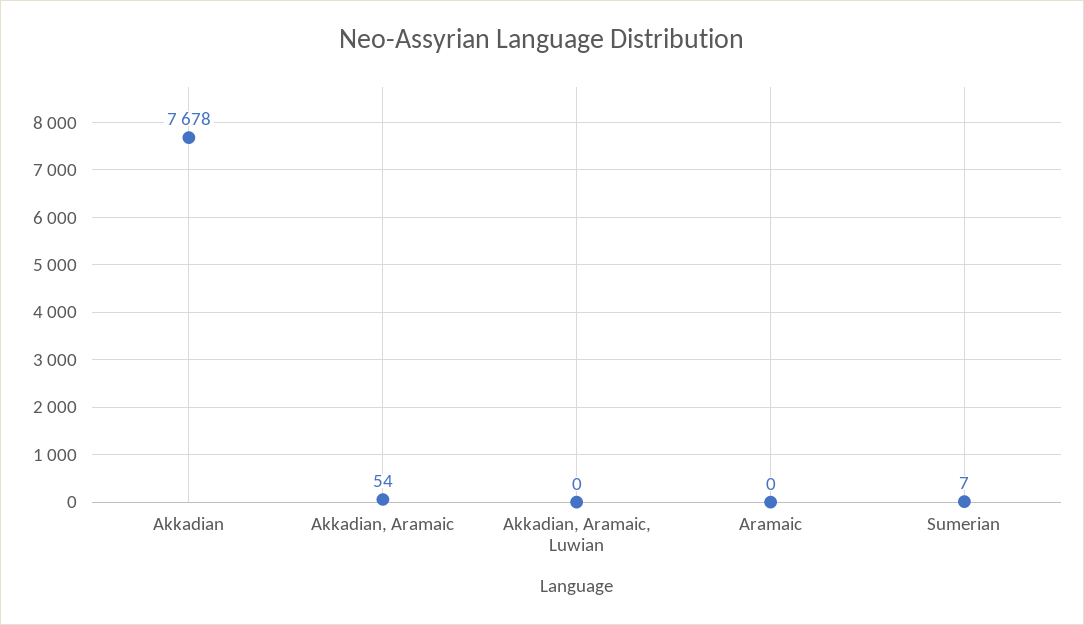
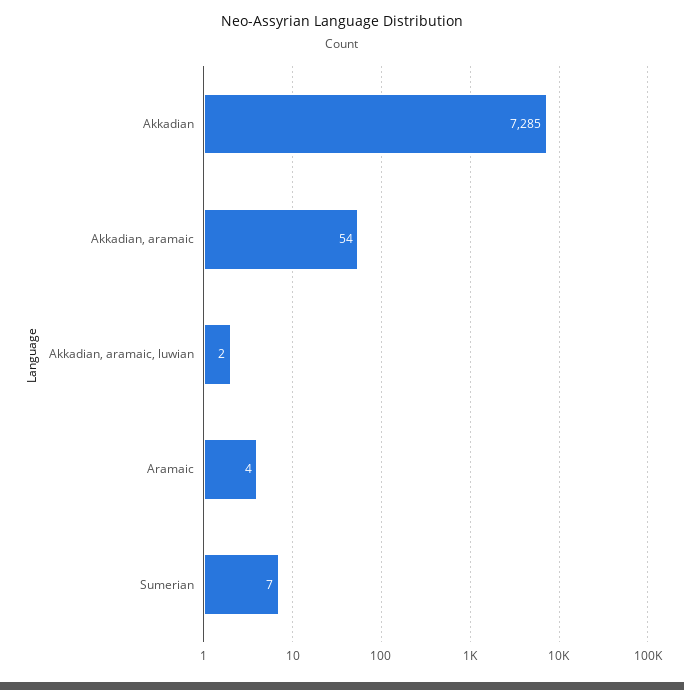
  {
-   "Akkadian": 7678,
+   "Akkadian": 7285,
    "Akkadian, Aramaic": 54,
-   "Akkadian, Aramaic, Luwian": 0,
+   "Akkadian, Aramaic, Luwian": 2,
-   "Aramaic": 0,
+   "Aramaic": 4,
    "Sumerian": 7
  }

